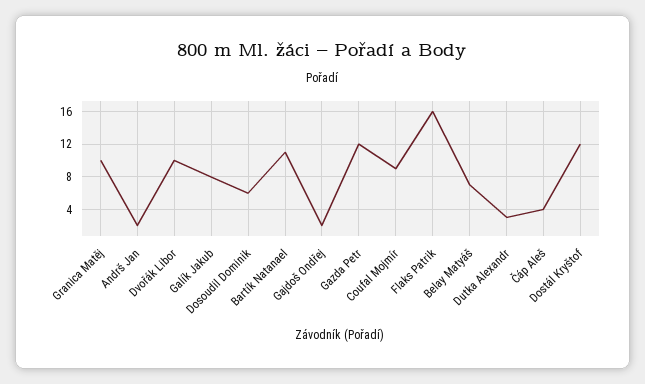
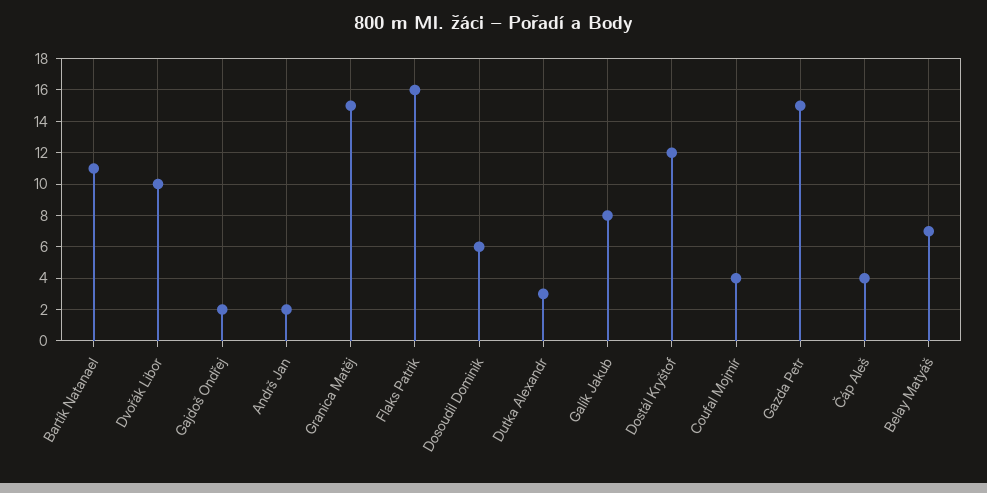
  {
-   "Granica Matěj": 10,
+   "Granica Matěj": 15,
    "Andrš Jan": 2,
    "Dvořák Libor": 10,
    "Galík Jakub": 8,
    "Dosoudil Dominik": 6,
    "Bartík Natanael": 11,
    "Gajdoš Ondřej": 2,
-   "Gazda Petr": 12,
+   "Gazda Petr": 15,
-   "Coufal Mojmír": 9,
+   "Coufal Mojmír": 4,
    "Flaks Patrik": 16,
    "Belay Matyáš": 7,
    "Dutka Alexandr": 3,
    "Čáp Aleš": 4,
    "Dostál Kryštof": 12
  }

